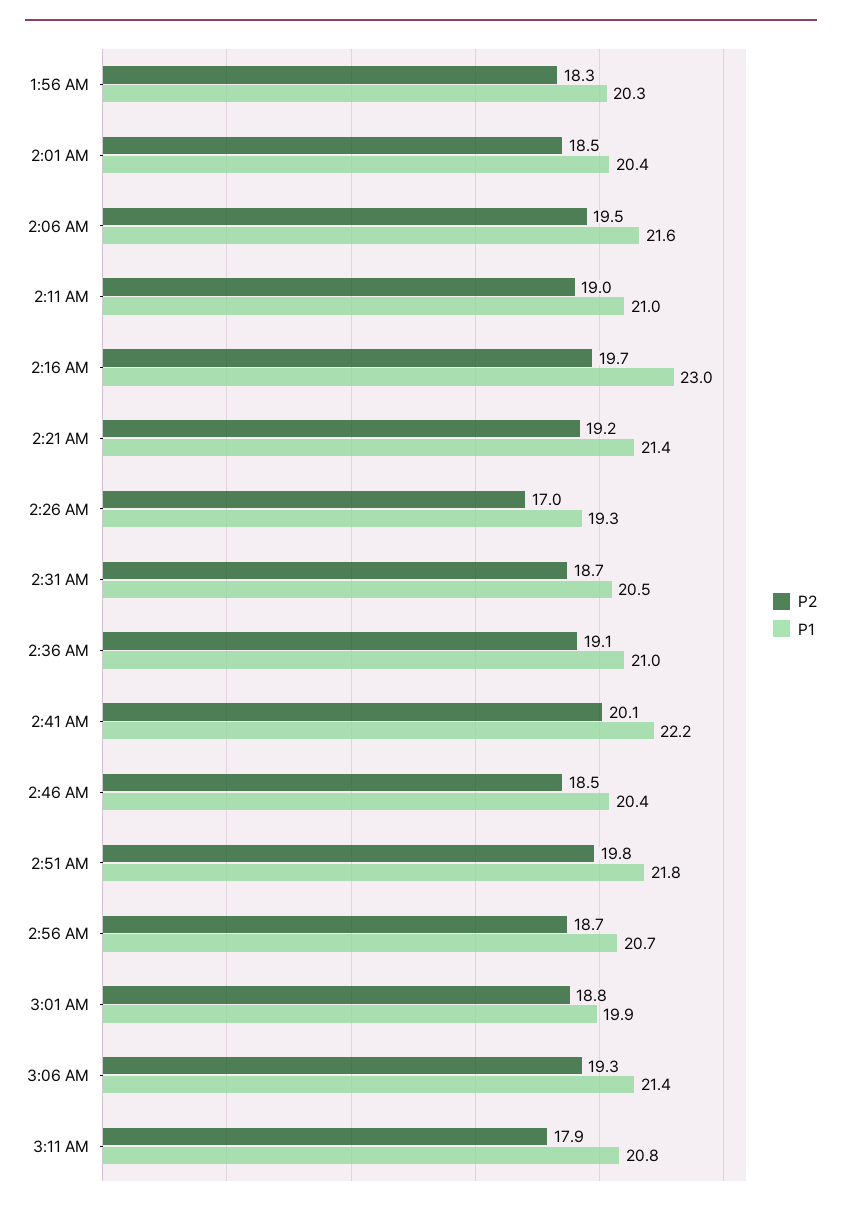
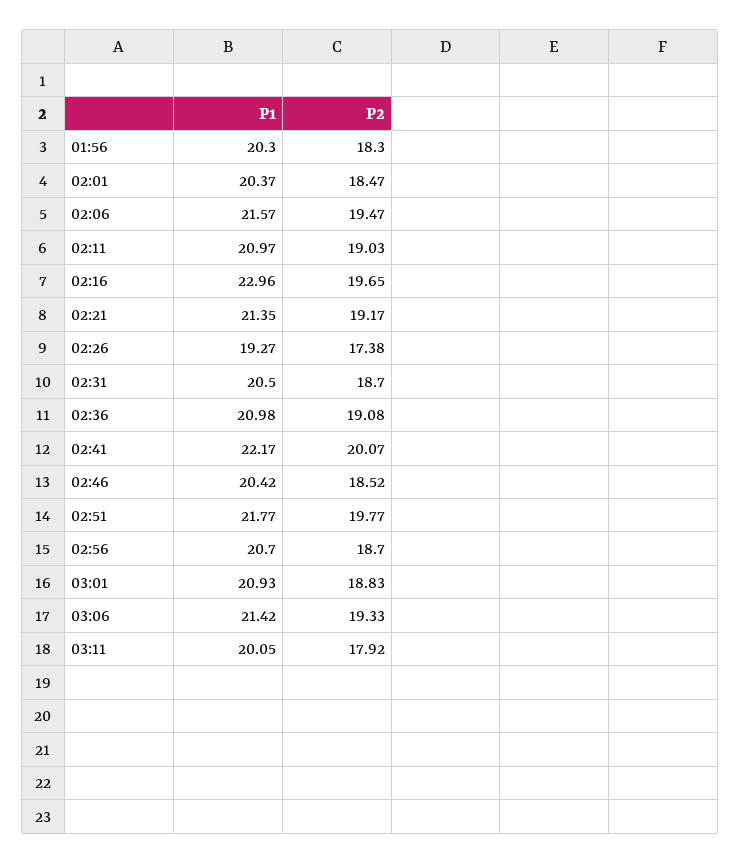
  {
    "P2": {
      "1:56 AM": 18.3,
      "2:01 AM": 18.47,
      "2:06 AM": 19.47,
      "2:11 AM": 19.03,
      "2:16 AM": 19.65,
      "2:21 AM": 19.17,
-     "2:26 AM": 17,
+     "2:26 AM": 17.38,
      "2:31 AM": 18.7,
      "2:36 AM": 19.08,
      "2:41 AM": 20.07,
      "2:46 AM": 18.52,
      "2:51 AM": 19.77,
      "2:56 AM": 18.7,
      "3:01 AM": 18.83,
      "3:06 AM": 19.33,
      "3:11 AM": 17.92
    },
    "P1": {
      "1:56 AM": 20.3,
      "2:01 AM": 20.37,
      "2:06 AM": 21.57,
      "2:11 AM": 20.97,
      "2:16 AM": 22.96,
      "2:21 AM": 21.35,
      "2:26 AM": 19.27,
      "2:31 AM": 20.5,
      "2:36 AM": 20.98,
      "2:41 AM": 22.17,
      "2:46 AM": 20.42,
      "2:51 AM": 21.77,
      "2:56 AM": 20.7,
-     "3:01 AM": 19.9,
+     "3:01 AM": 20.93,
      "3:06 AM": 21.42,
-     "3:11 AM": 20.8
+     "3:11 AM": 20.05
    }
  }

